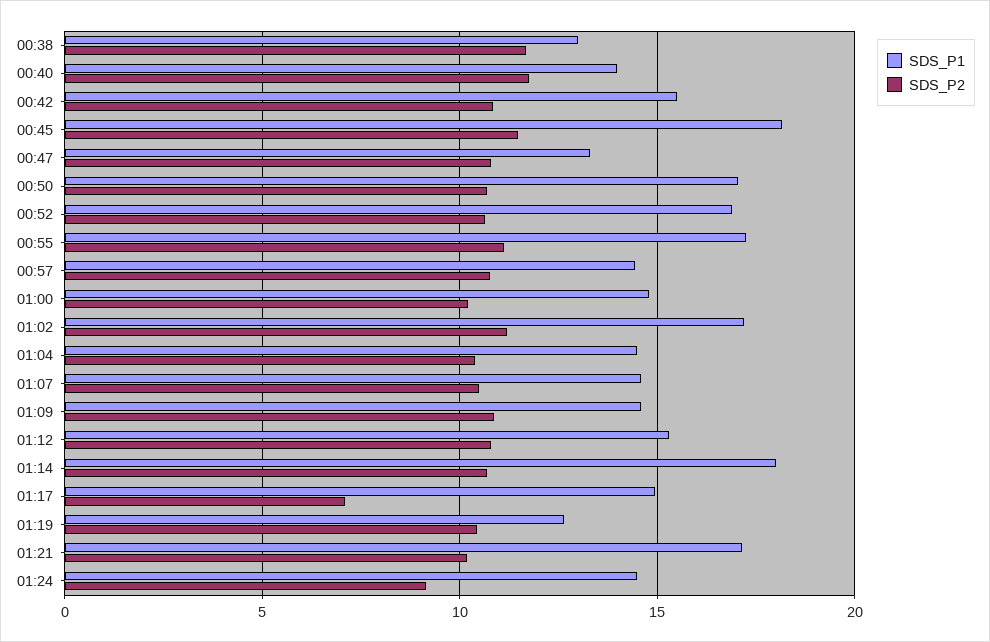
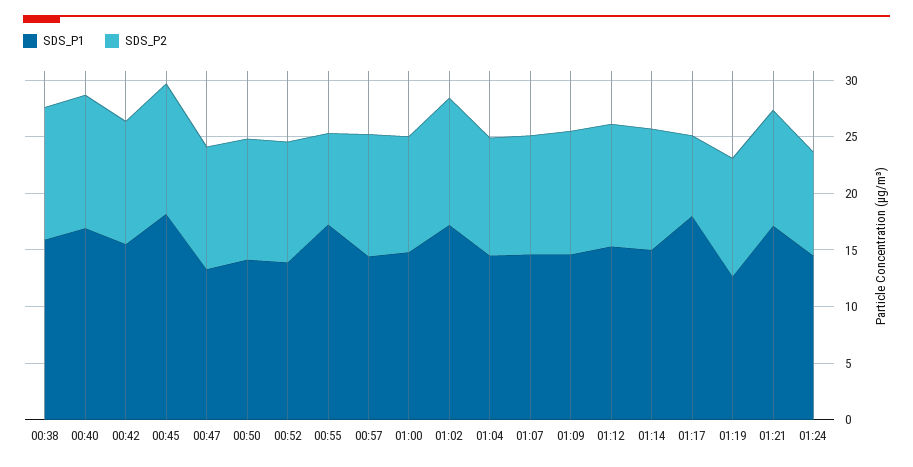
  {
    "SDS_P1": {
-     "00:38": 13,
+     "00:38": 16,
-     "00:40": 14,
+     "00:40": 17,
      "00:42": 15.5,
      "00:45": 18,
      "00:47": 13.5,
-     "00:50": 17,
+     "00:50": 14,
-     "00:52": 17,
+     "00:52": 14,
      "00:55": 17.5,
      "00:57": 14.5,
      "01:00": 15,
      "01:02": 17,
      "01:04": 14.5,
      "01:07": 14.5,
      "01:09": 14.5,
      "01:12": 15.5,
-     "01:14": 18,
+     "01:14": 15,
-     "01:17": 15,
+     "01:17": 18,
      "01:19": 12.5,
      "01:21": 17,
      "01:24": 14.5
    },
    "SDS_P2": {
      "00:38": 11.5,
      "00:40": 12,
      "00:42": 11,
      "00:45": 11.5,
      "00:47": 11,
      "00:50": 10.5,
      "00:52": 10.5,
-     "00:55": 11,
+     "00:55": 8,
      "00:57": 11,
      "01:00": 10,
      "01:02": 11,
      "01:04": 10.5,
      "01:07": 10.5,
      "01:09": 11,
      "01:12": 11,
      "01:14": 10.5,
      "01:17": 7,
      "01:19": 10.5,
      "01:21": 10,
      "01:24": 9
    }
  }

